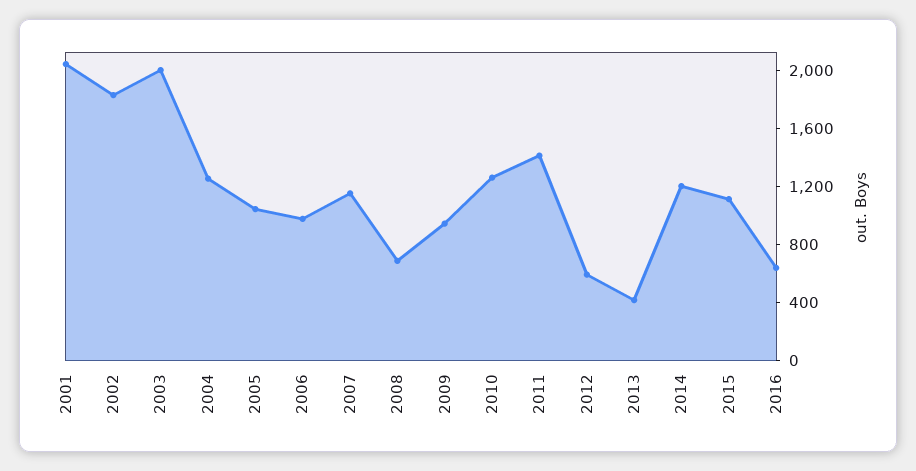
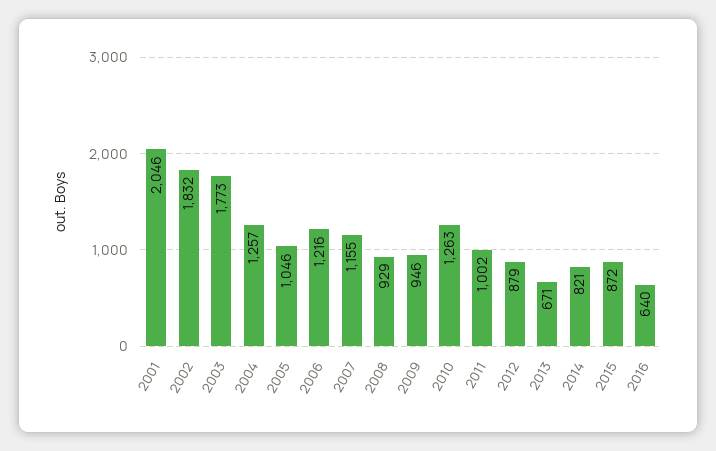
  {
    "2001": 2046,
    "2002": 1832,
-   "2003": 2000,
+   "2003": 1773,
    "2004": 1257,
    "2005": 1046,
-   "2006": 1000,
+   "2006": 1216,
    "2007": 1155,
-   "2008": 700,
+   "2008": 929,
    "2009": 946,
    "2010": 1263,
-   "2011": 1400,
+   "2011": 1002,
-   "2012": 600,
+   "2012": 879,
-   "2013": 400,
+   "2013": 671,
-   "2014": 1200,
+   "2014": 821,
-   "2015": 1100,
+   "2015": 872,
    "2016": 640
  }

